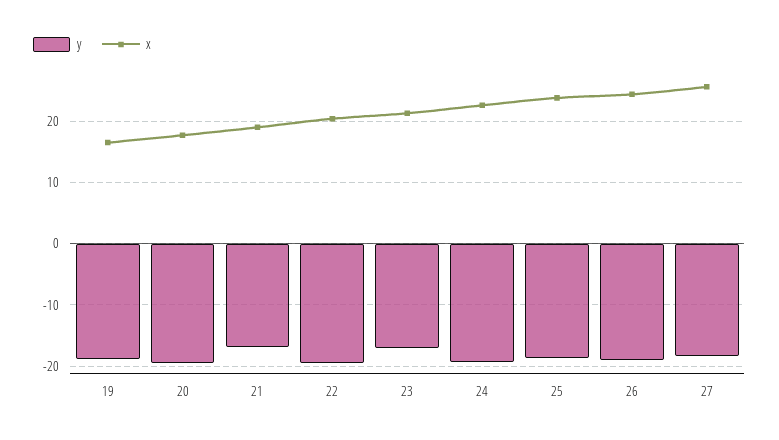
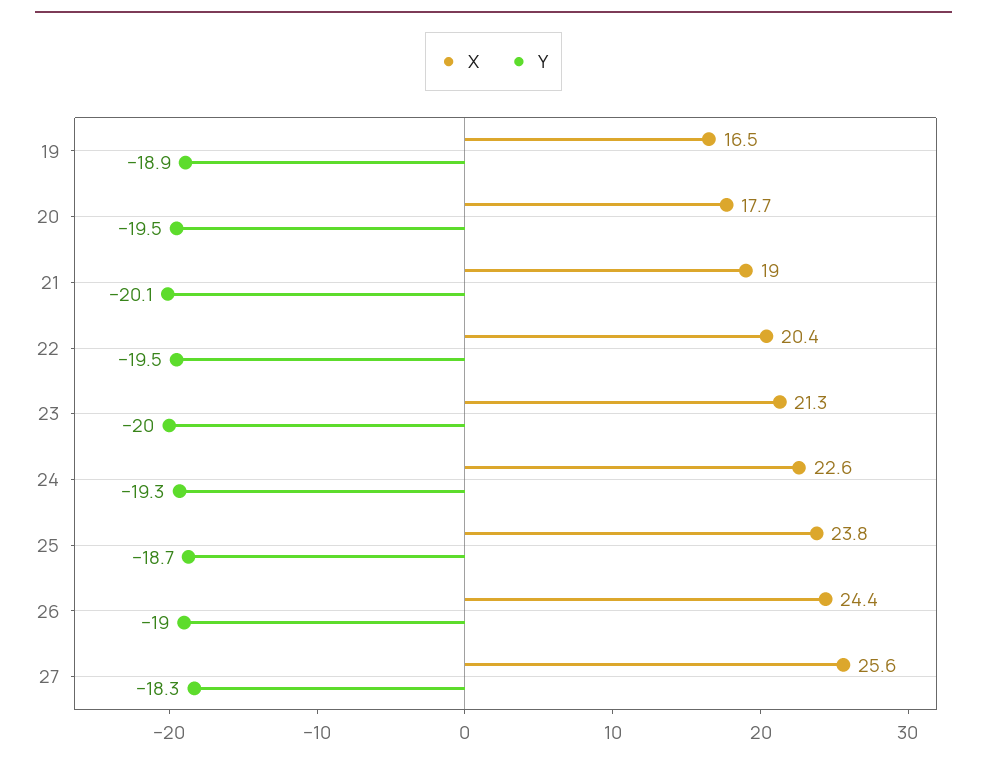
  {
    "y": {
      "19": -18.9,
      "20": -19.5,
-     "21": -17,
+     "21": -20.1,
      "22": -19.5,
-     "23": -17,
+     "23": -20,
      "24": -19.3,
      "25": -18.7,
      "26": -19,
      "27": -18.3
    },
    "x": {
      "19": 16.5,
      "20": 17.7,
      "21": 19,
      "22": 20.4,
      "23": 21.3,
      "24": 22.6,
      "25": 23.8,
      "26": 24.4,
      "27": 25.6
    }
  }

